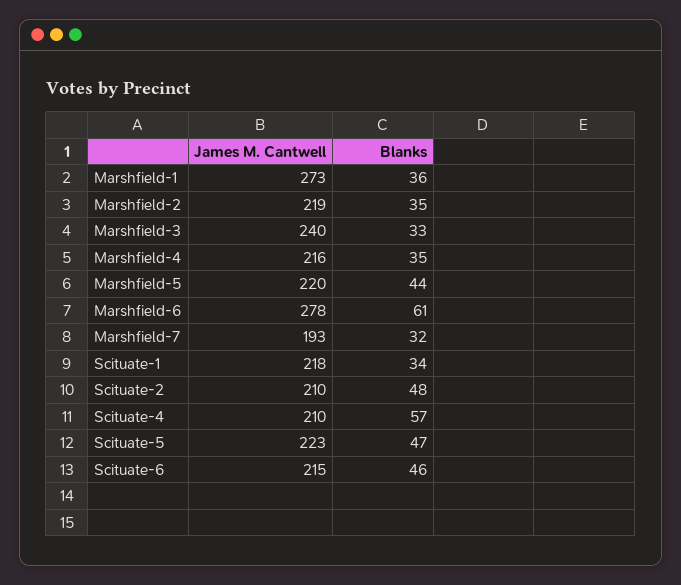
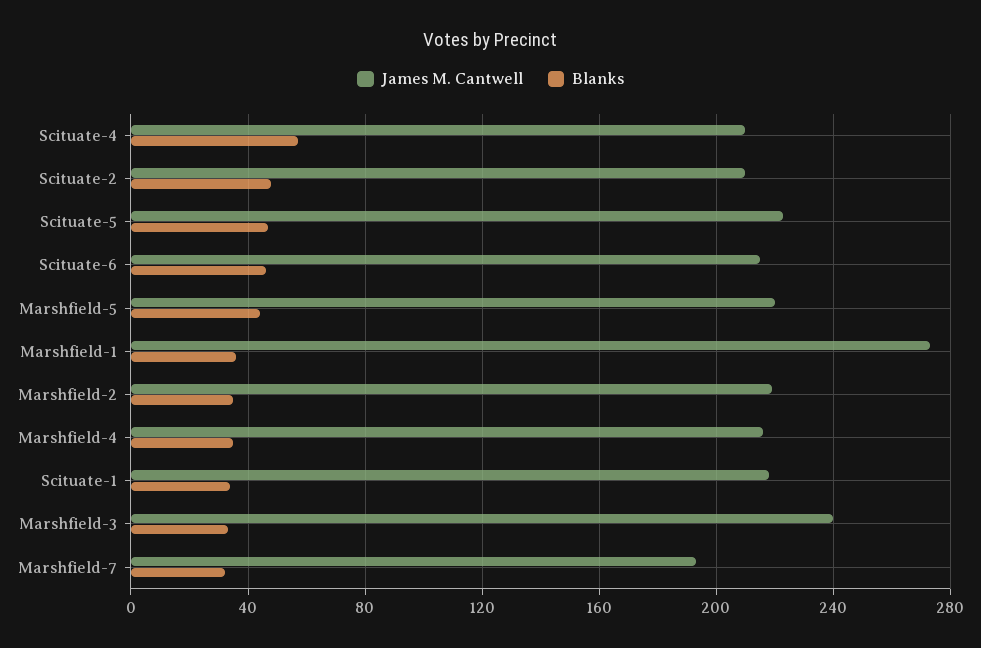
  {
    "James M. Cantwell": {
      "Marshfield-1": 273,
      "Marshfield-2": 219,
      "Marshfield-3": 240,
      "Marshfield-4": 216,
      "Marshfield-5": 220,
-     "Marshfield-6": 278,
      "Marshfield-7": 193,
      "Scituate-1": 218,
      "Scituate-2": 210,
      "Scituate-4": 210,
      "Scituate-5": 223,
      "Scituate-6": 215
    },
    "Blanks": {
      "Marshfield-1": 36,
      "Marshfield-2": 35,
      "Marshfield-3": 33,
      "Marshfield-4": 35,
      "Marshfield-5": 44,
-     "Marshfield-6": 61,
      "Marshfield-7": 32,
      "Scituate-1": 34,
      "Scituate-2": 48,
      "Scituate-4": 57,
      "Scituate-5": 47,
      "Scituate-6": 46
    }
  }

